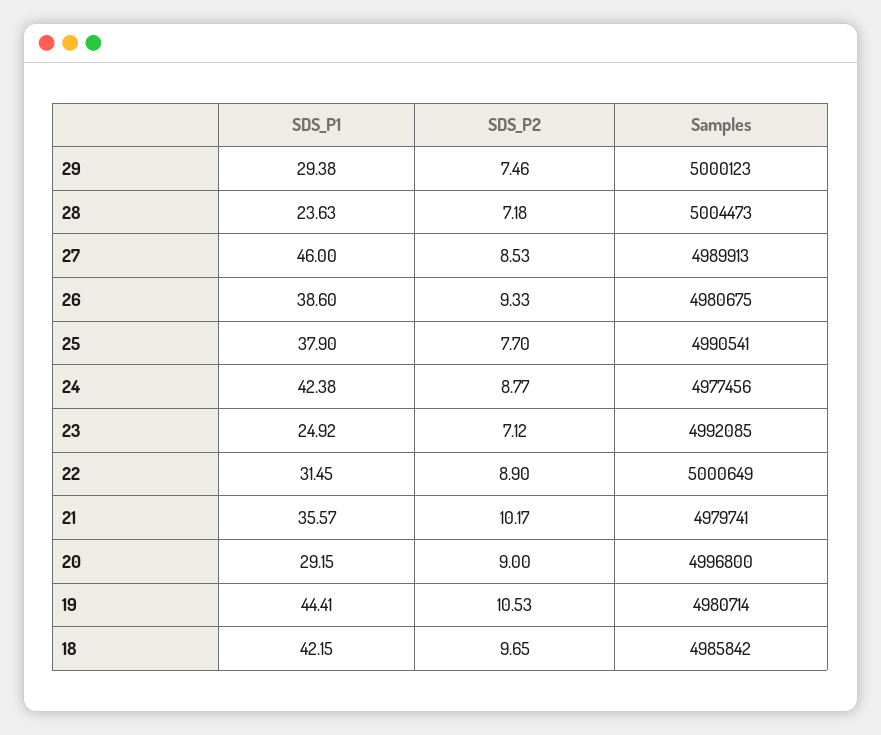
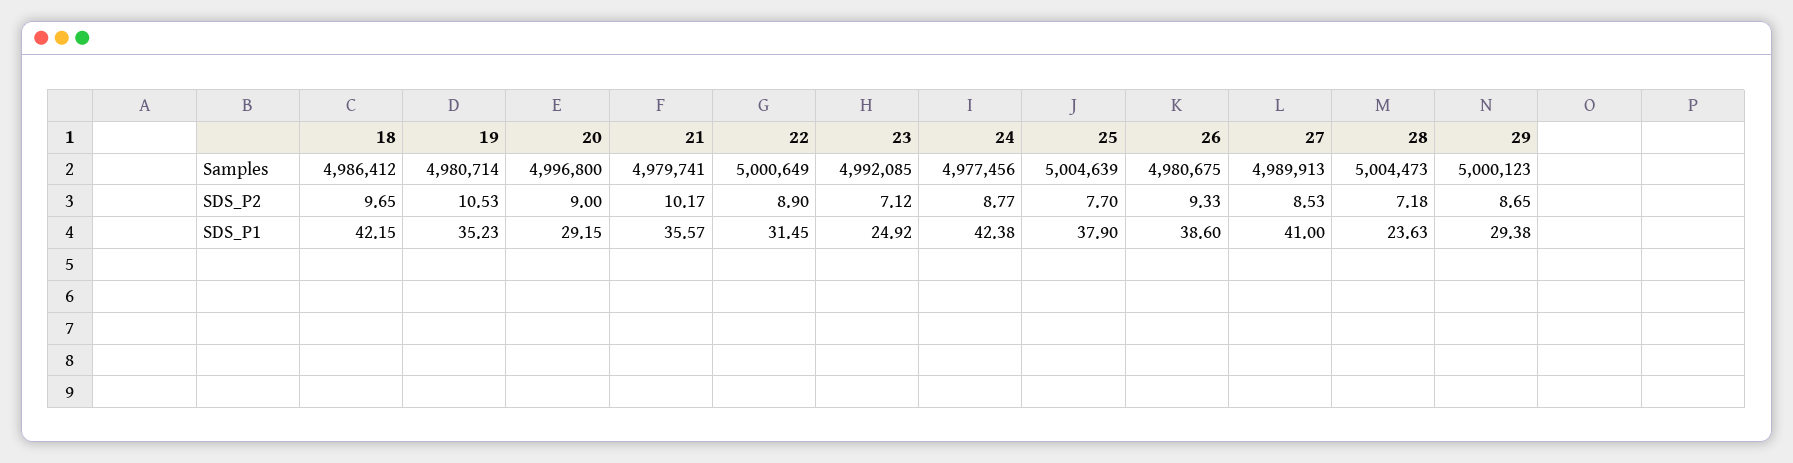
  {
    "SDS_P1": {
      "29": 29.38,
      "28": 23.63,
-     "27": 46,
+     "27": 41,
      "26": 38.6,
      "25": 37.9,
      "24": 42.38,
      "23": 24.92,
      "22": 31.45,
      "21": 35.57,
      "20": 29.15,
-     "19": 44.41,
+     "19": 35.23,
      "18": 42.15
    },
    "SDS_P2": {
-     "29": 7.46,
+     "29": 8.65,
      "28": 7.18,
      "27": 8.53,
      "26": 9.33,
      "25": 7.7,
      "24": 8.77,
      "23": 7.12,
      "22": 8.9,
      "21": 10.17,
      "20": 9,
      "19": 10.53,
      "18": 9.65
    },
    "Samples": {
      "29": 5000123,
      "28": 5004473,
      "27": 4989913,
      "26": 4980675,
-     "25": 4990541,
+     "25": 5004639,
      "24": 4977456,
      "23": 4992085,
      "22": 5000649,
      "21": 4979741,
      "20": 4996800,
      "19": 4980714,
-     "18": 4985842
+     "18": 4986412
    }
  }

